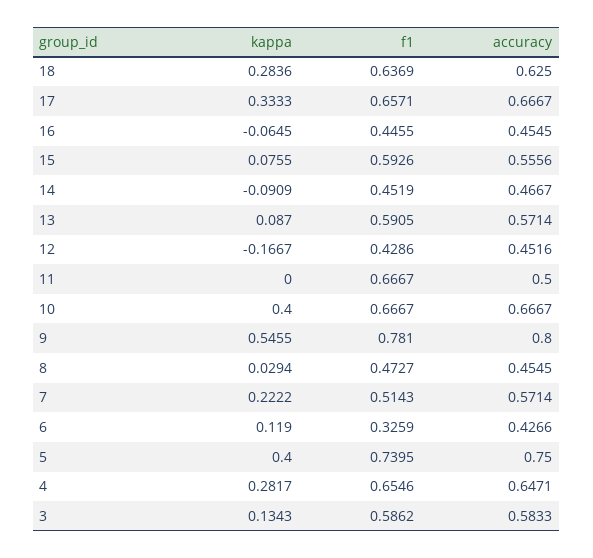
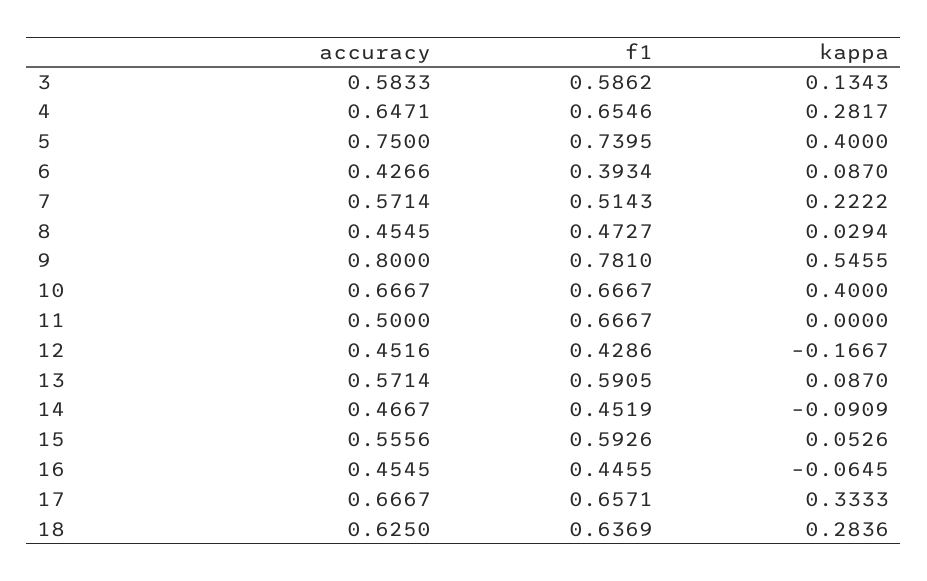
  {
    "kappa": {
      "18": 0.2836,
      "17": 0.3333,
      "16": -0.0645,
-     "15": 0.0755,
+     "15": 0.0526,
      "14": -0.0909,
      "13": 0.087,
      "12": -0.1667,
      "11": 0,
      "10": 0.4,
      "9": 0.5455,
      "8": 0.0294,
      "7": 0.2222,
-     "6": 0.119,
+     "6": 0.087,
      "5": 0.4,
      "4": 0.2817,
      "3": 0.1343
    },
    "f1": {
      "18": 0.6369,
      "17": 0.6571,
      "16": 0.4455,
      "15": 0.5926,
      "14": 0.4519,
      "13": 0.5905,
      "12": 0.4286,
      "11": 0.6667,
      "10": 0.6667,
      "9": 0.781,
      "8": 0.4727,
      "7": 0.5143,
-     "6": 0.3259,
+     "6": 0.3934,
      "5": 0.7395,
      "4": 0.6546,
      "3": 0.5862
    },
    "accuracy": {
      "18": 0.625,
      "17": 0.6667,
      "16": 0.4545,
      "15": 0.5556,
      "14": 0.4667,
      "13": 0.5714,
      "12": 0.4516,
      "11": 0.5,
      "10": 0.6667,
      "9": 0.8,
      "8": 0.4545,
      "7": 0.5714,
      "6": 0.4266,
      "5": 0.75,
      "4": 0.6471,
      "3": 0.5833
    }
  }

